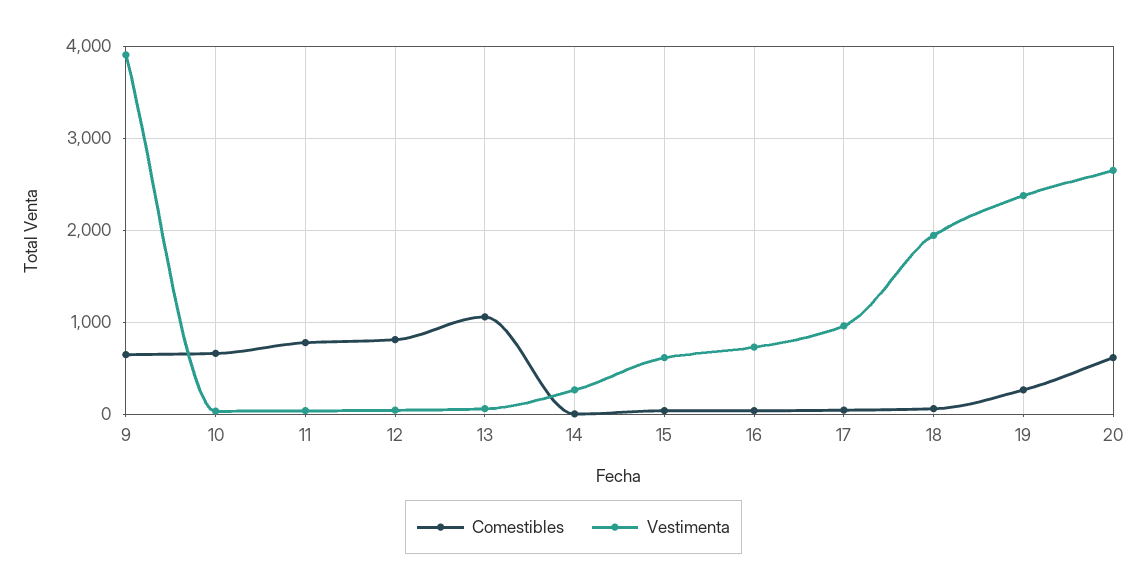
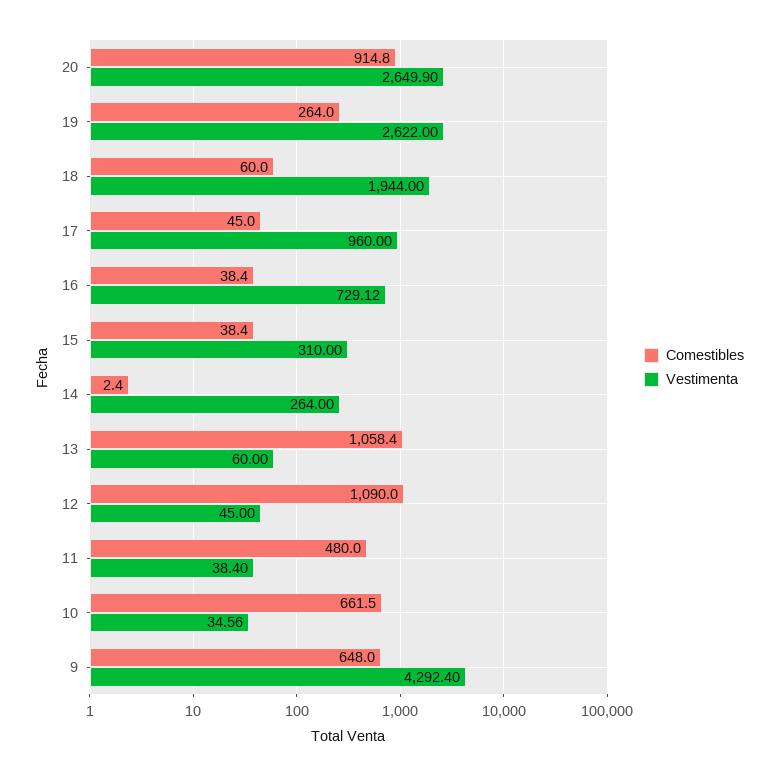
  {
    "Comestibles": {
      "9": 648,
      "10": 661.5,
-     "11": 800,
+     "11": 480,
-     "12": 800,
+     "12": 1090,
      "13": 1058.4,
      "14": 2.4,
      "15": 38.4,
      "16": 38.4,
      "17": 45,
      "18": 60,
      "19": 264,
-     "20": 600
+     "20": 914.8
    },
    "Vestimenta": {
-     "9": 3900,
+     "9": 4292.4,
      "10": 34.56,
      "11": 38.4,
      "12": 45,
      "13": 60,
      "14": 264,
-     "15": 600,
+     "15": 310,
      "16": 729.12,
      "17": 960,
      "18": 1944,
-     "19": 2400,
+     "19": 2622,
      "20": 2649.9
    }
  }

